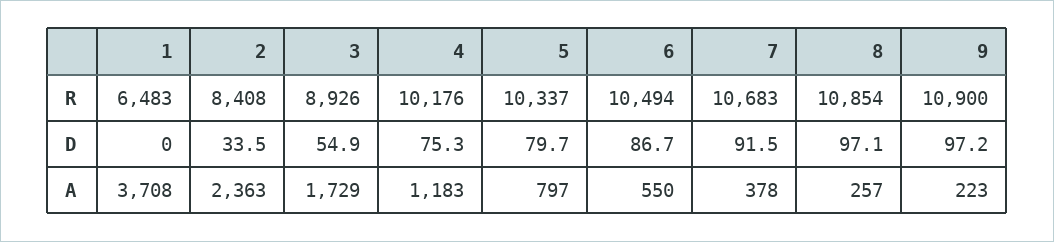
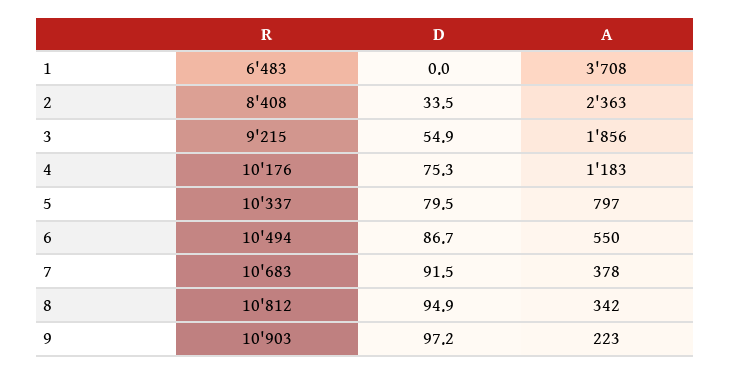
  {
    "1": {
      "R": 6483,
      "D": 0,
      "A": 3708
    },
    "2": {
      "R": 8408,
      "D": 33.5,
      "A": 2363
    },
    "3": {
-     "R": 8926,
+     "R": 9215,
      "D": 54.9,
-     "A": 1729
+     "A": 1856
    },
    "4": {
      "R": 10176,
      "D": 75.3,
      "A": 1183
    },
    "5": {
      "R": 10337,
-     "D": 79.7,
+     "D": 79.5,
      "A": 797
    },
    "6": {
      "R": 10494,
      "D": 86.7,
      "A": 550
    },
    "7": {
      "R": 10683,
      "D": 91.5,
      "A": 378
    },
    "8": {
-     "R": 10854,
+     "R": 10812,
-     "D": 97.1,
+     "D": 94.9,
-     "A": 257
+     "A": 342
    },
    "9": {
-     "R": 10900,
+     "R": 10903,
      "D": 97.2,
      "A": 223
    }
  }

